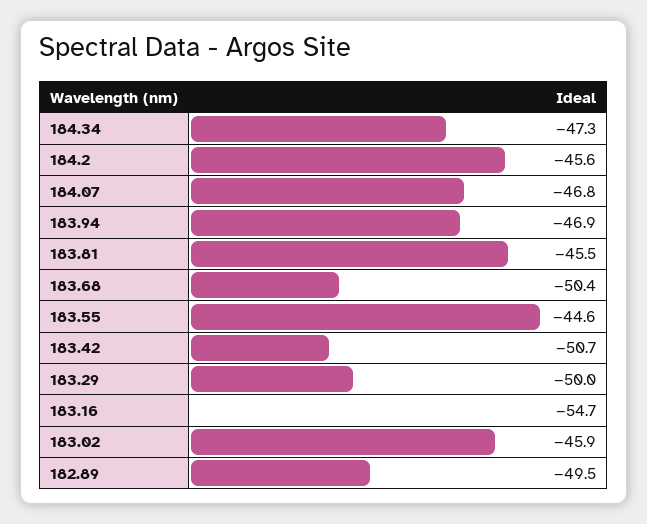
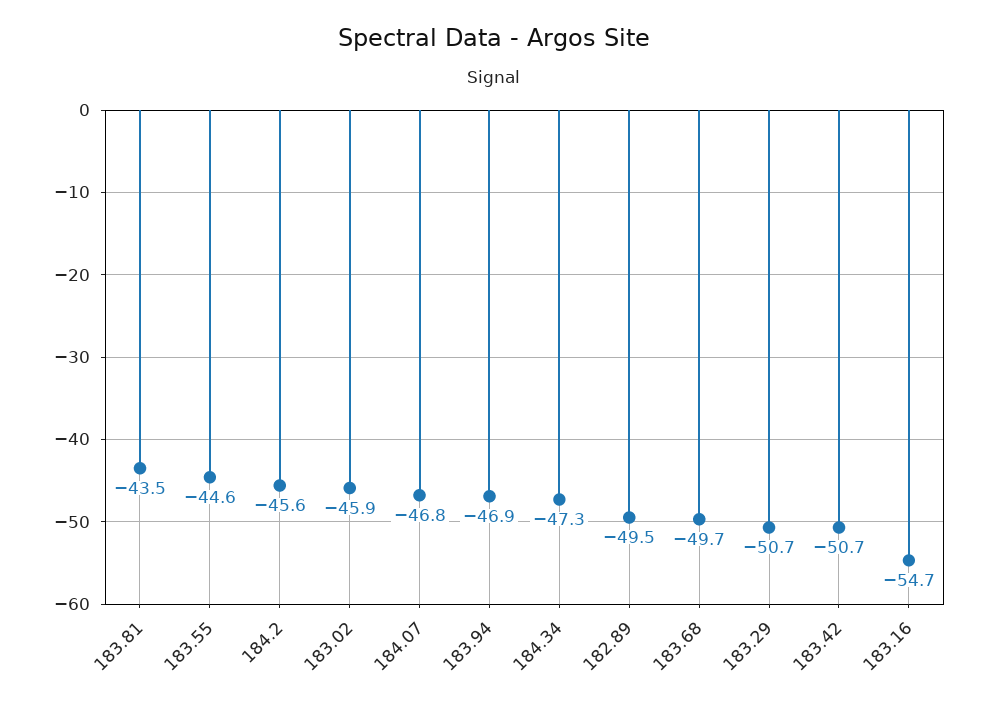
  {
    "184.34": -47.3,
    "184.2": -45.6,
    "184.07": -46.8,
    "183.94": -46.9,
-   "183.81": -45.5,
+   "183.81": -43.5,
-   "183.68": -50.4,
+   "183.68": -49.7,
    "183.55": -44.6,
    "183.42": -50.7,
-   "183.29": -50,
+   "183.29": -50.7,
    "183.16": -54.7,
    "183.02": -45.9,
    "182.89": -49.5
  }

